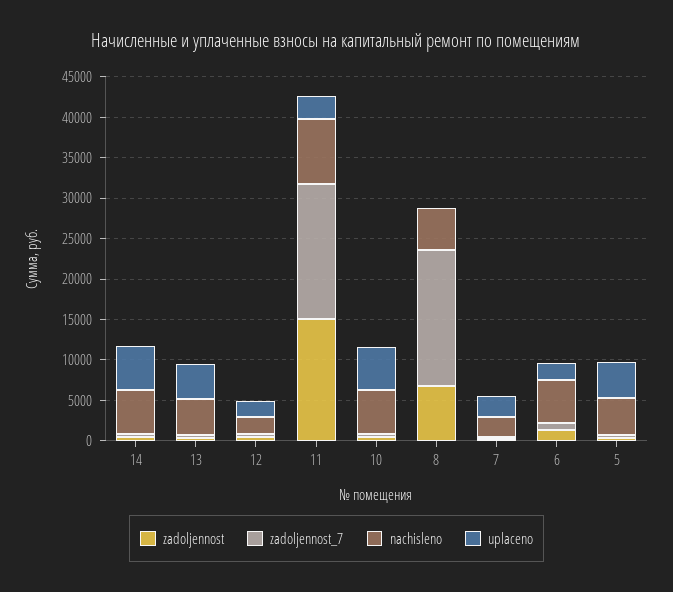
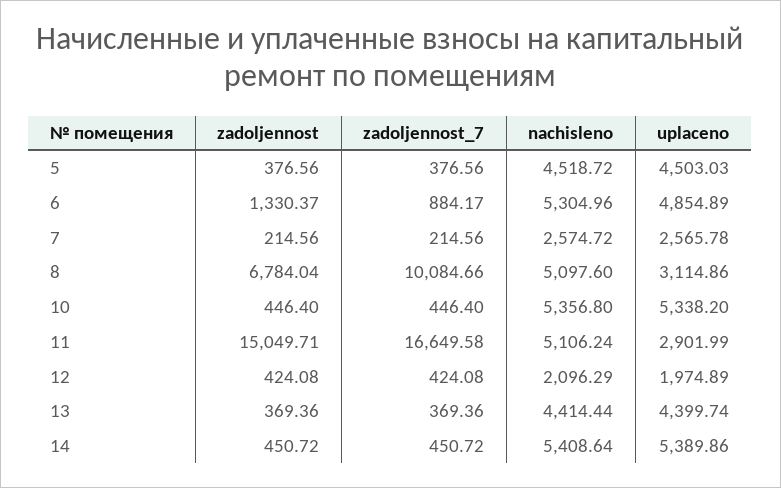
  {
    "zadoljennost": {
      "14": 450.72,
      "13": 369.36,
      "12": 424.08,
      "11": 15049.71,
      "10": 446.4,
      "8": 6784.04,
      "7": 214.56,
      "6": 1330.37,
      "5": 376.56
    },
    "zadoljennost_7": {
      "14": 450.72,
      "13": 369.36,
      "12": 424.08,
      "11": 16649.58,
      "10": 446.4,
-     "8": 17000,
+     "8": 10084.66,
      "7": 214.56,
      "6": 884.17,
      "5": 376.56
    },
    "nachisleno": {
      "14": 5408.64,
      "13": 4414.44,
      "12": 2096.29,
-     "11": 8000,
+     "11": 5106.24,
      "10": 5356.8,
      "8": 5097.6,
      "7": 2574.72,
      "6": 5304.96,
      "5": 4518.72
    },
    "uplaceno": {
      "14": 5389.86,
      "13": 4399.74,
      "12": 1974.89,
      "11": 2901.99,
      "10": 5338.2,
-     "8": 0,
+     "8": 3114.86,
      "7": 2565.78,
-     "6": 2000,
+     "6": 4854.89,
      "5": 4503.03
    }
  }

